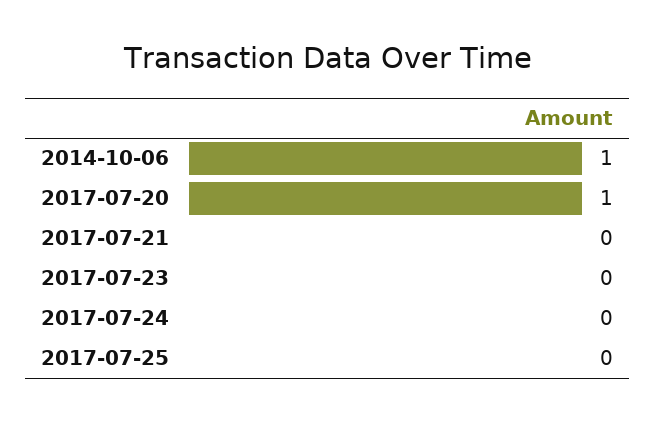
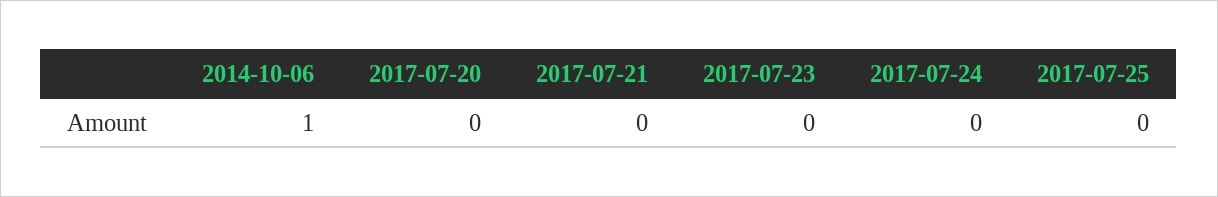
  {
    "2014-10-06": 1,
-   "2017-07-20": 1,
+   "2017-07-20": 0,
    "2017-07-21": 0,
    "2017-07-23": 0,
    "2017-07-24": 0,
    "2017-07-25": 0
  }

